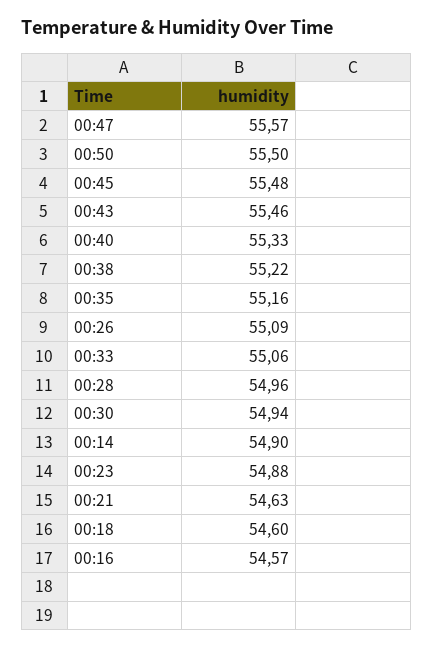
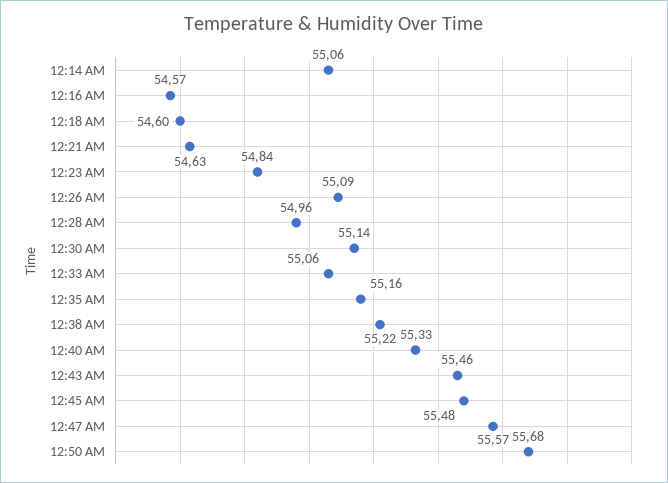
  {
    "00:47": 55.57,
-   "00:50": 55.5,
+   "00:50": 55.68,
    "00:45": 55.48,
    "00:43": 55.46,
    "00:40": 55.33,
    "00:38": 55.22,
    "00:35": 55.16,
    "00:26": 55.09,
    "00:33": 55.06,
    "00:28": 54.96,
-   "00:30": 54.94,
+   "00:30": 55.14,
-   "00:14": 54.9,
+   "00:14": 55.06,
-   "00:23": 54.88,
+   "00:23": 54.84,
    "00:21": 54.63,
    "00:18": 54.6,
    "00:16": 54.57
  }

